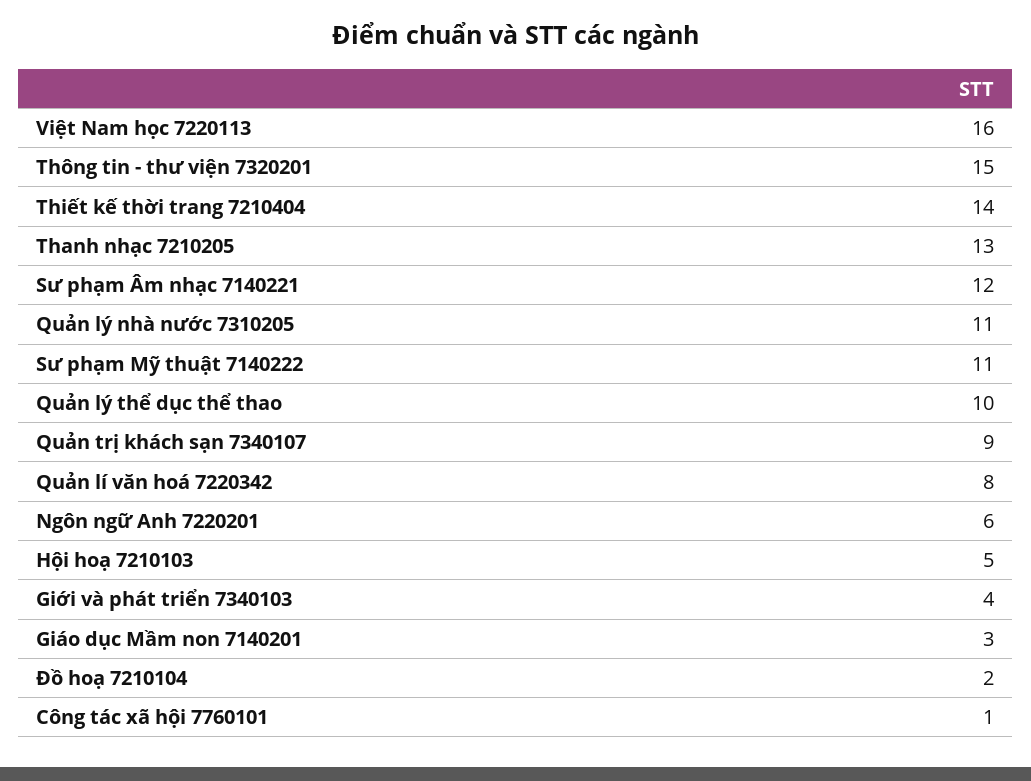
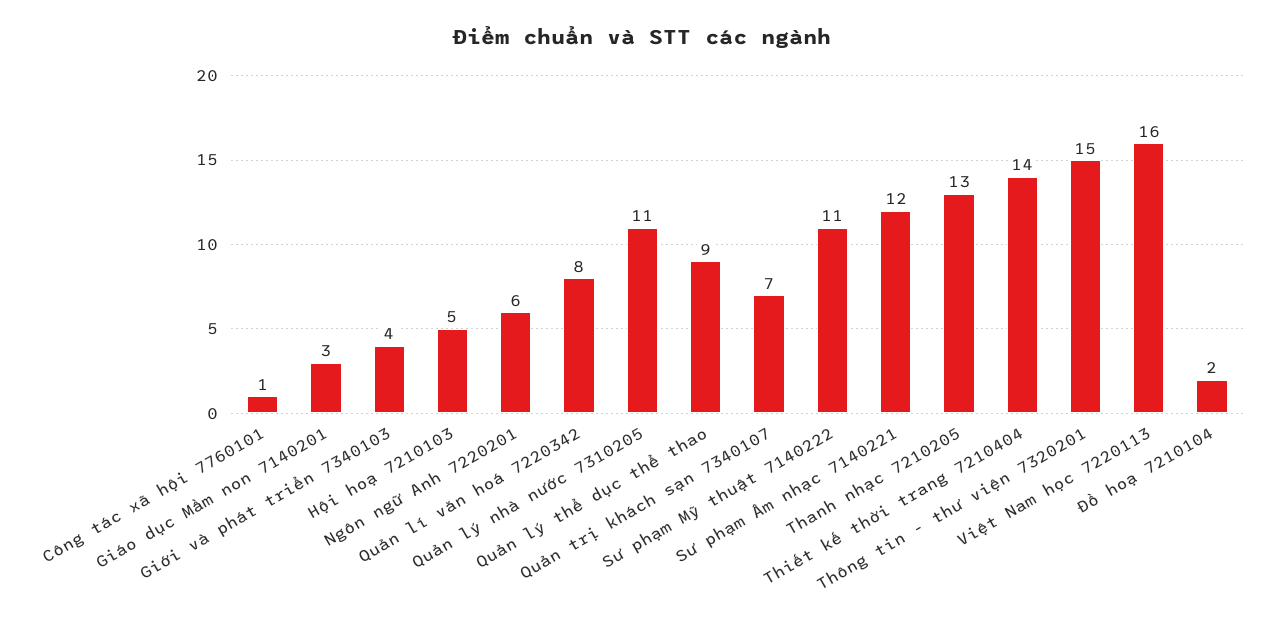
  {
    "Việt Nam học 7220113": 16,
    "Thông tin - thư viện 7320201": 15,
    "Thiết kế thời trang 7210404": 14,
    "Thanh nhạc 7210205": 13,
    "Sư phạm Âm nhạc 7140221": 12,
    "Quản lý nhà nước 7310205": 11,
    "Sư phạm Mỹ thuật 7140222": 11,
-   "Quản lý thể dục thể thao": 10,
+   "Quản lý thể dục thể thao": 9,
-   "Quản trị khách sạn 7340107": 9,
+   "Quản trị khách sạn 7340107": 7,
    "Quản lí văn hoá 7220342": 8,
    "Ngôn ngữ Anh 7220201": 6,
    "Hội hoạ 7210103": 5,
    "Giới và phát triển 7340103": 4,
    "Giáo dục Mầm non 7140201": 3,
    "Đồ hoạ 7210104": 2,
    "Công tác xã hội 7760101": 1
  }

